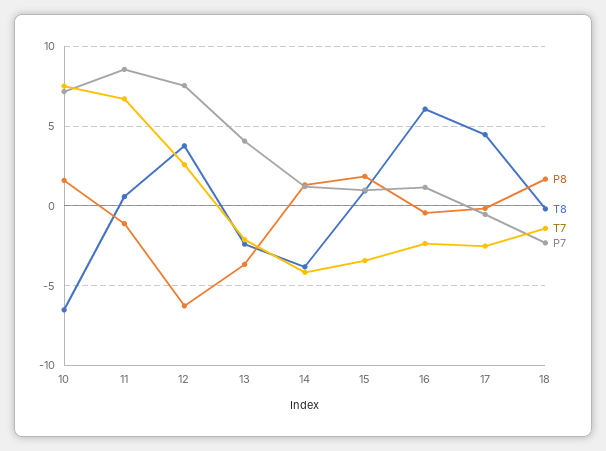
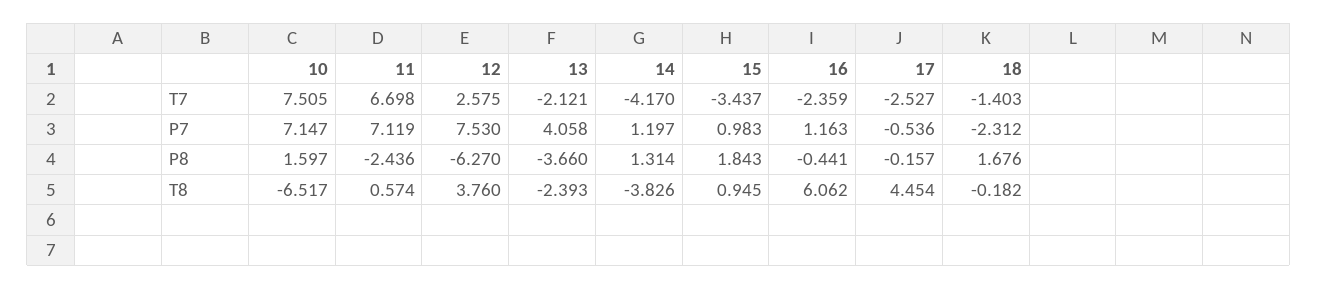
  {
    "P8": {
      "10": 1.597,
-     "11": -1,
+     "11": -2.436,
      "12": -6.27,
      "13": -3.66,
      "14": 1.314,
      "15": 1.843,
      "16": -0.441,
      "17": -0.157,
      "18": 1.676
    },
    "T8": {
      "10": -6.517,
      "11": 0.574,
      "12": 3.76,
      "13": -2.393,
      "14": -3.826,
      "15": 0.945,
      "16": 6.062,
      "17": 4.454,
      "18": -0.182
    },
    "T7": {
      "10": 7.505,
      "11": 6.698,
      "12": 2.575,
      "13": -2.121,
      "14": -4.17,
      "15": -3.437,
      "16": -2.359,
      "17": -2.527,
      "18": -1.403
    },
    "P7": {
      "10": 7.147,
-     "11": 8.5,
+     "11": 7.119,
      "12": 7.53,
      "13": 4.058,
      "14": 1.197,
      "15": 0.983,
      "16": 1.163,
      "17": -0.536,
      "18": -2.312
    }
  }

